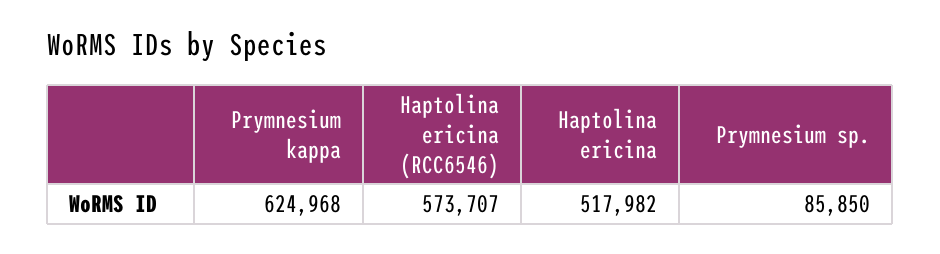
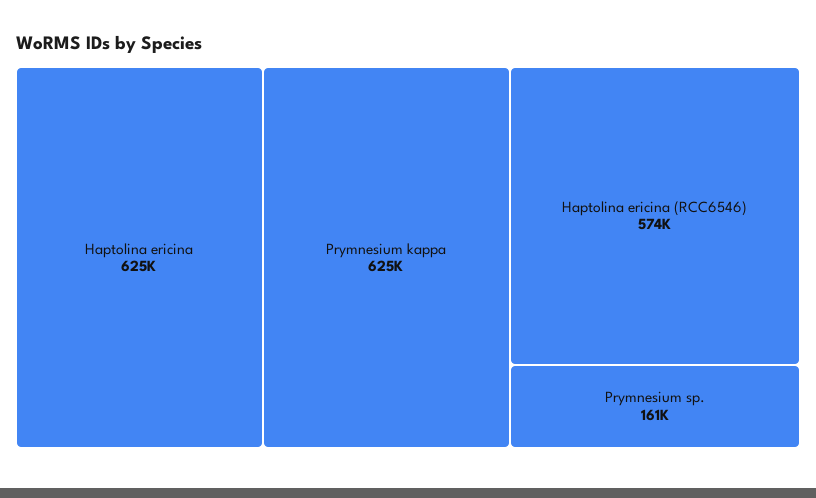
  {
    "Prymnesium kappa": 624968,
    "Haptolina ericina (RCC6546)": 573707,
-   "Haptolina ericina": 517982,
+   "Haptolina ericina": 625000,
-   "Prymnesium sp.": 85850
+   "Prymnesium sp.": 161000
  }

